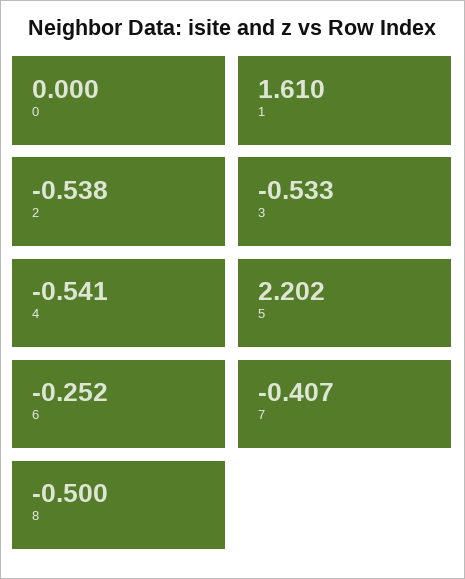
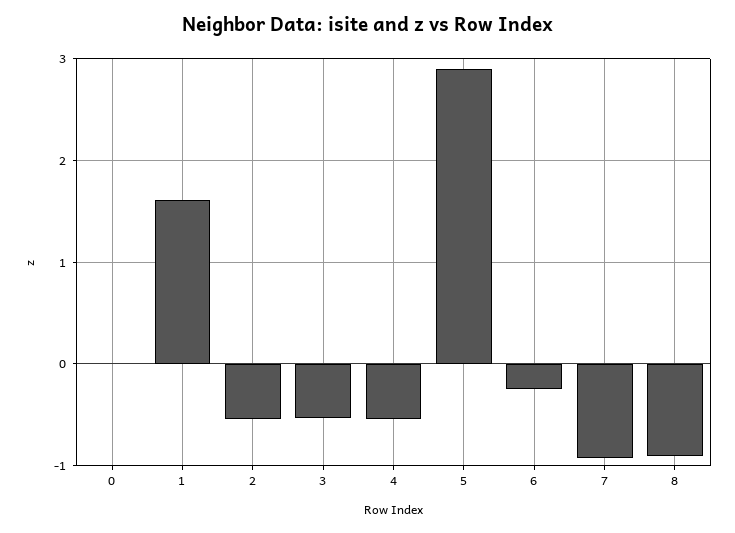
  {
    "0": 0,
    "1": 1.61,
    "2": -0.538,
    "3": -0.533,
    "4": -0.541,
-   "5": 2.202,
+   "5": 2.9,
    "6": -0.252,
-   "7": -0.407,
+   "7": -0.9,
-   "8": -0.5
+   "8": -0.9
  }

